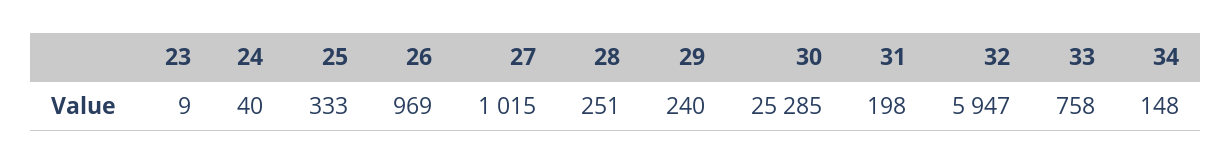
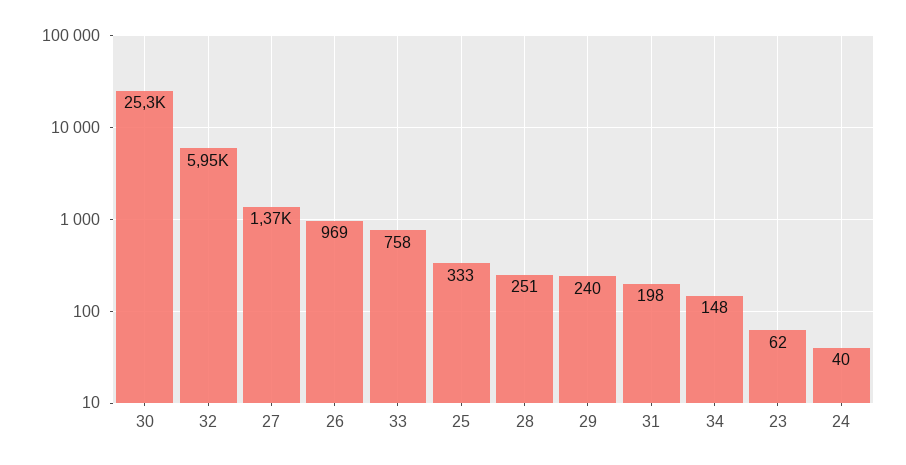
  {
-   "23": 9,
+   "23": 62,
    "24": 40,
    "25": 333,
    "26": 969,
-   "27": 1015,
+   "27": 1370,
    "28": 251,
    "29": 240,
    "30": 25285,
    "31": 198,
    "32": 5947,
    "33": 758,
    "34": 148
  }

